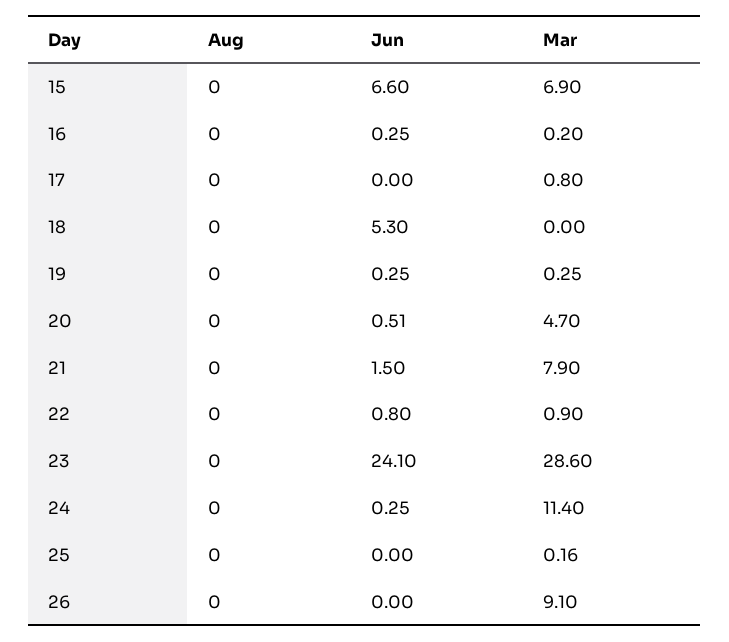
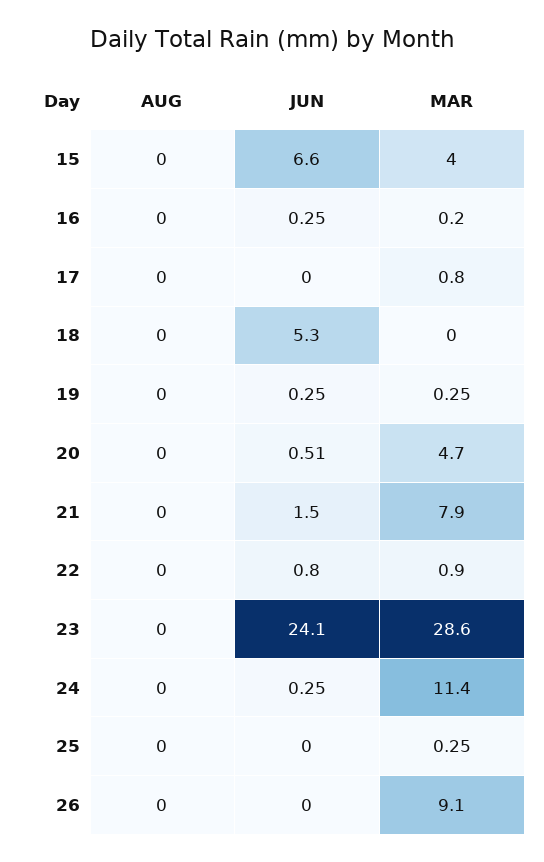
  {
    "Aug": {
      "15": 0,
      "16": 0,
      "17": 0,
      "18": 0,
      "19": 0,
      "20": 0,
      "21": 0,
      "22": 0,
      "23": 0,
      "24": 0,
      "25": 0,
      "26": 0
    },
    "Jun": {
      "15": 6.6,
      "16": 0.25,
      "17": 0,
      "18": 5.3,
      "19": 0.25,
      "20": 0.51,
      "21": 1.5,
      "22": 0.8,
      "23": 24.1,
      "24": 0.25,
      "25": 0,
      "26": 0
    },
    "Mar": {
-     "15": 6.9,
+     "15": 4,
      "16": 0.2,
      "17": 0.8,
      "18": 0,
      "19": 0.25,
      "20": 4.7,
      "21": 7.9,
      "22": 0.9,
      "23": 28.6,
      "24": 11.4,
-     "25": 0.16,
+     "25": 0.25,
      "26": 9.1
    }
  }

